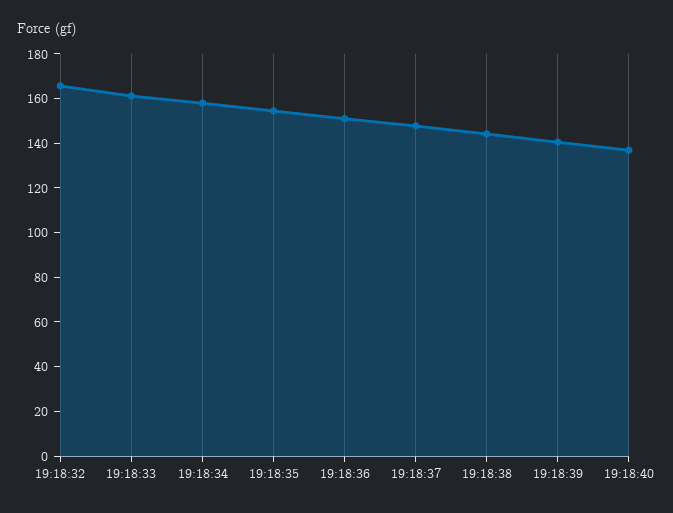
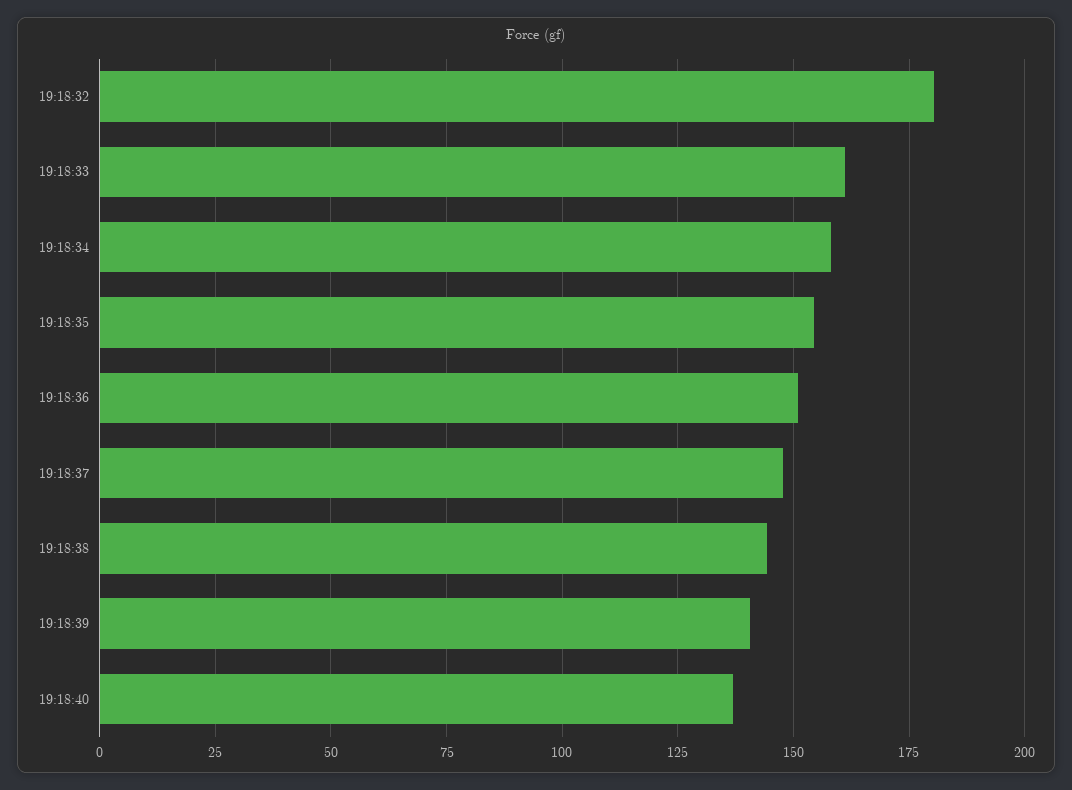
  {
-   "19:18:32": 165,
+   "19:18:32": 180,
    "19:18:33": 160,
    "19:18:34": 157.5,
    "19:18:35": 155,
    "19:18:36": 150,
    "19:18:37": 147.5,
    "19:18:38": 145,
    "19:18:39": 140,
    "19:18:40": 137.5
  }

